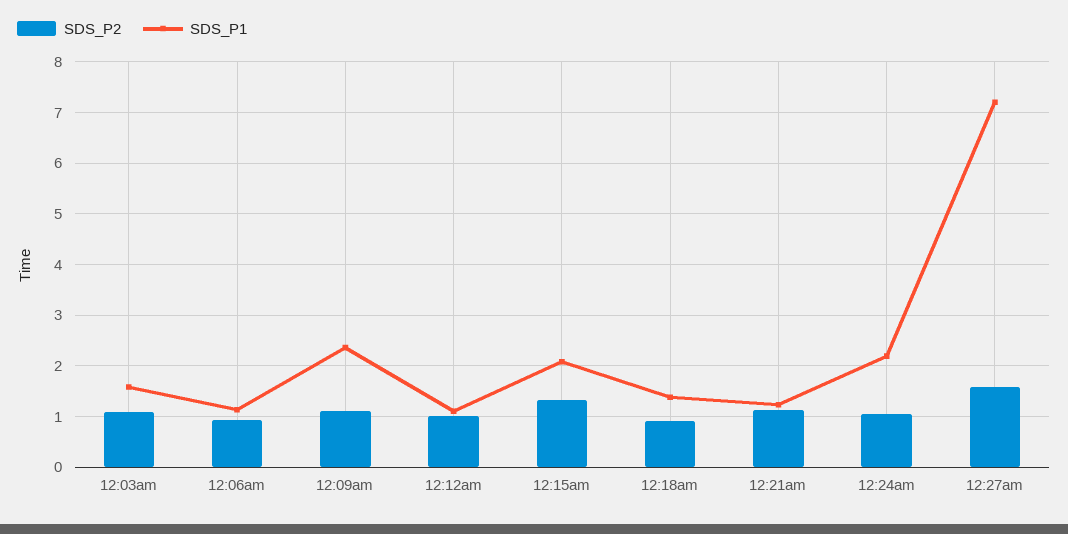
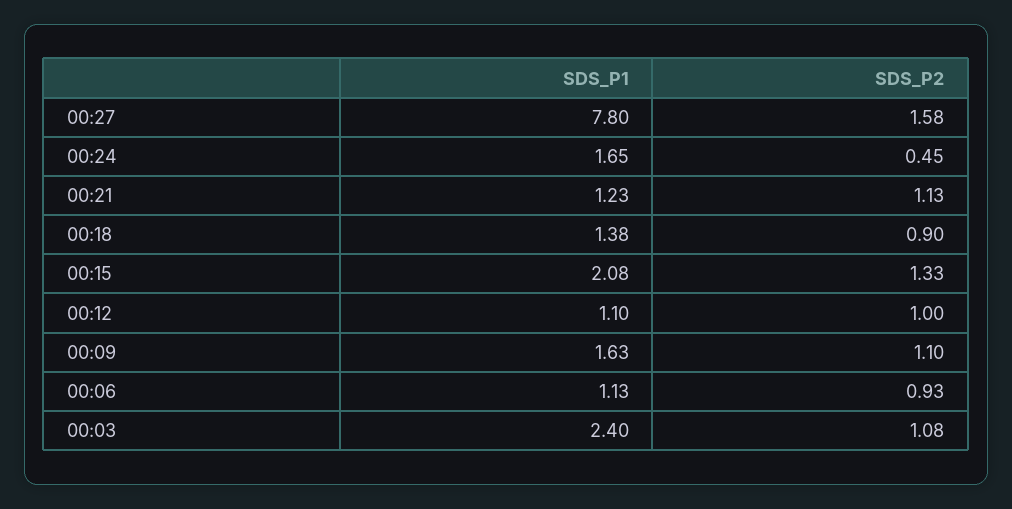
  {
    "SDS_P2": {
      "12:03am": 1.08,
      "12:06am": 0.93,
      "12:09am": 1.1,
      "12:12am": 1,
      "12:15am": 1.33,
      "12:18am": 0.9,
      "12:21am": 1.13,
-     "12:24am": 1,
+     "12:24am": 0.45,
      "12:27am": 1.58
    },
    "SDS_P1": {
-     "12:03am": 1.6,
+     "12:03am": 2.4,
      "12:06am": 1.13,
-     "12:09am": 2.4,
+     "12:09am": 1.63,
      "12:12am": 1.1,
      "12:15am": 2.08,
      "12:18am": 1.38,
      "12:21am": 1.23,
-     "12:24am": 2.2,
+     "12:24am": 1.65,
-     "12:27am": 7.2
+     "12:27am": 7.8
    }
  }

